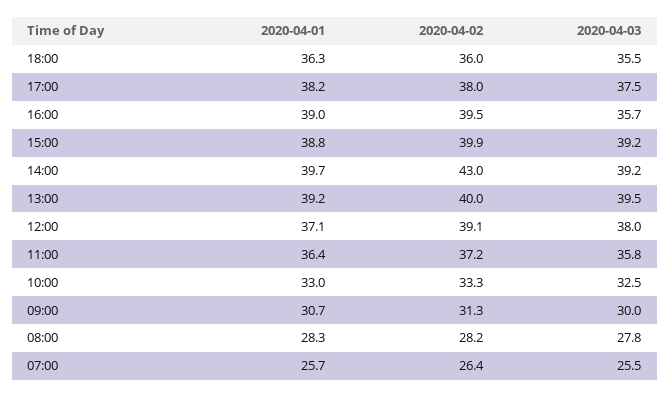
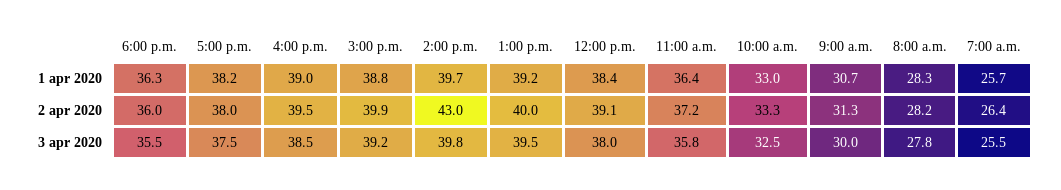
  {
    "2020-04-01": {
      "18:00": 36.3,
      "17:00": 38.2,
      "16:00": 39,
      "15:00": 38.8,
      "14:00": 39.7,
      "13:00": 39.2,
-     "12:00": 37.1,
+     "12:00": 38.4,
      "11:00": 36.4,
      "10:00": 33,
      "09:00": 30.7,
      "08:00": 28.3,
      "07:00": 25.7
    },
    "2020-04-02": {
      "18:00": 36,
      "17:00": 38,
      "16:00": 39.5,
      "15:00": 39.9,
      "14:00": 43,
      "13:00": 40,
      "12:00": 39.1,
      "11:00": 37.2,
      "10:00": 33.3,
      "09:00": 31.3,
      "08:00": 28.2,
      "07:00": 26.4
    },
    "2020-04-03": {
      "18:00": 35.5,
      "17:00": 37.5,
-     "16:00": 35.7,
+     "16:00": 38.5,
      "15:00": 39.2,
-     "14:00": 39.2,
+     "14:00": 39.8,
      "13:00": 39.5,
      "12:00": 38,
      "11:00": 35.8,
      "10:00": 32.5,
      "09:00": 30,
      "08:00": 27.8,
      "07:00": 25.5
    }
  }

